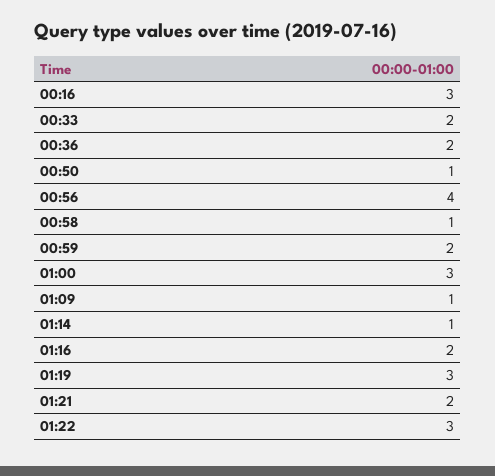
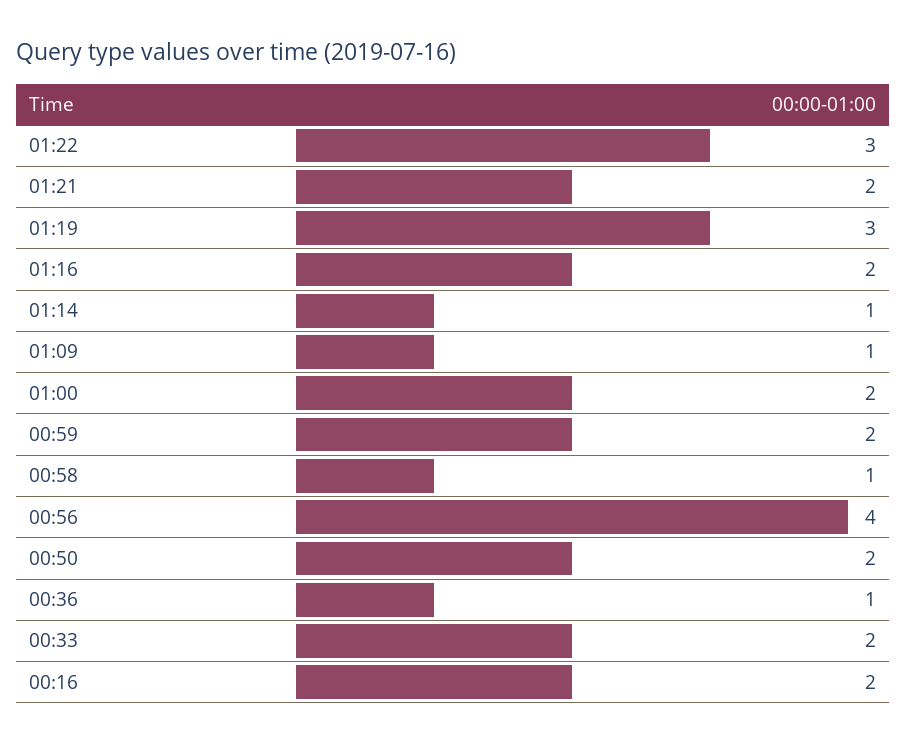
  {
-   "00:16": 3,
+   "00:16": 2,
    "00:33": 2,
-   "00:36": 2,
+   "00:36": 1,
-   "00:50": 1,
+   "00:50": 2,
    "00:56": 4,
    "00:58": 1,
    "00:59": 2,
-   "01:00": 3,
+   "01:00": 2,
    "01:09": 1,
    "01:14": 1,
    "01:16": 2,
    "01:19": 3,
    "01:21": 2,
    "01:22": 3
  }

